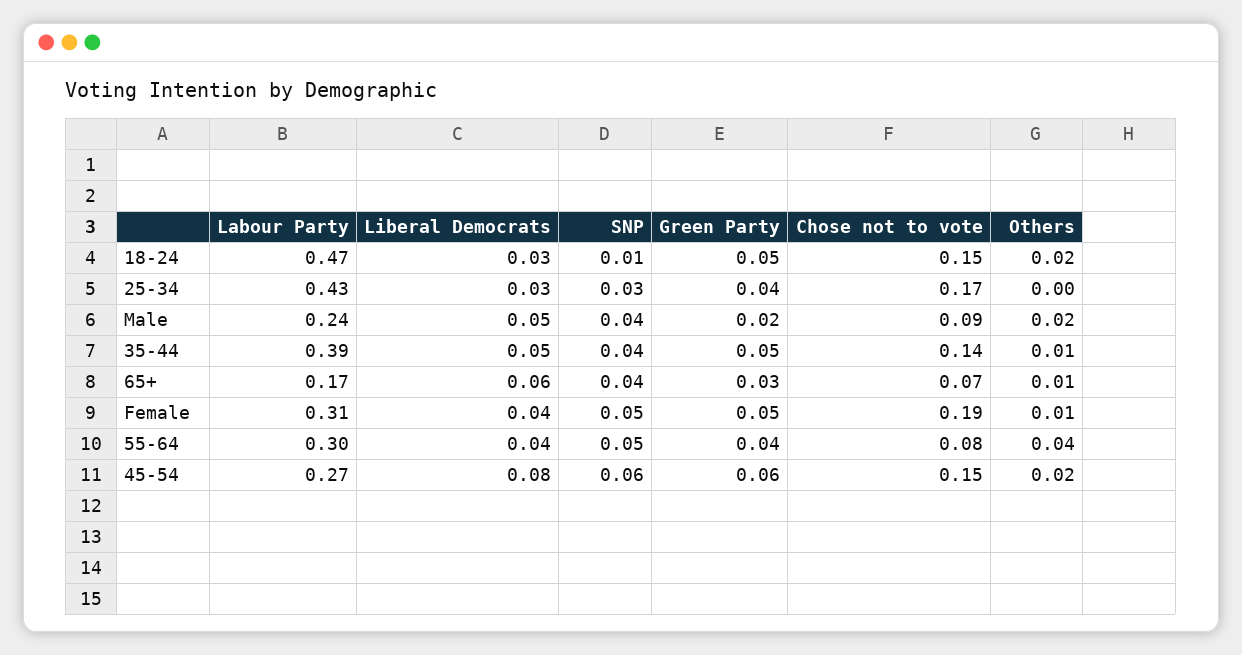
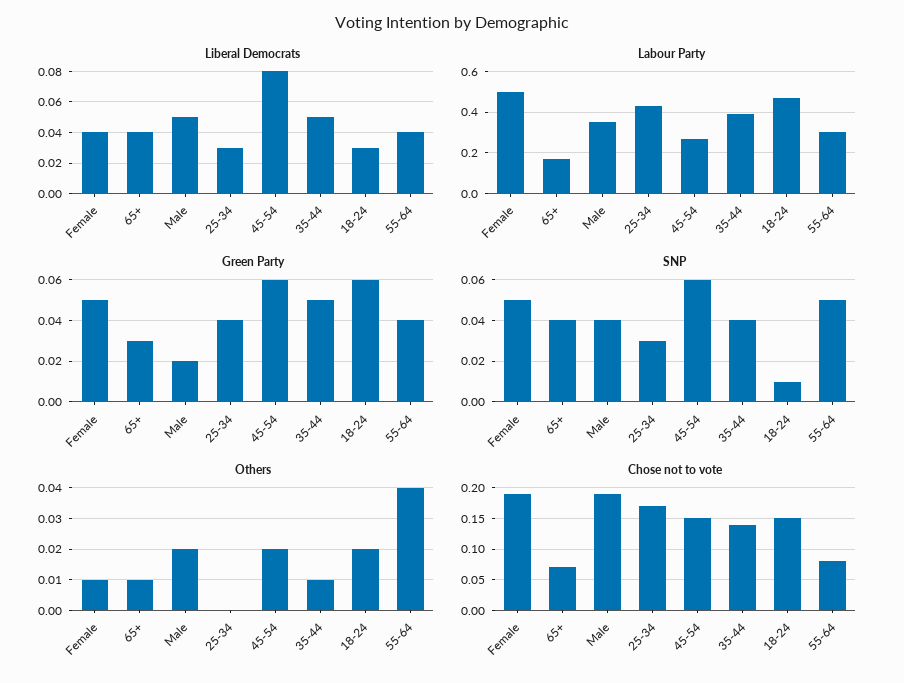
  {
    "Labour Party": {
      "18-24": 0.47,
      "25-34": 0.43,
-     "Male": 0.24,
+     "Male": 0.35,
      "35-44": 0.39,
      "65+": 0.17,
-     "Female": 0.31,
+     "Female": 0.5,
      "55-64": 0.3,
      "45-54": 0.27
    },
    "Liberal Democrats": {
      "18-24": 0.03,
      "25-34": 0.03,
      "Male": 0.05,
      "35-44": 0.05,
-     "65+": 0.06,
+     "65+": 0.04,
      "Female": 0.04,
      "55-64": 0.04,
      "45-54": 0.08
    },
    "SNP": {
      "18-24": 0.01,
      "25-34": 0.03,
      "Male": 0.04,
      "35-44": 0.04,
      "65+": 0.04,
      "Female": 0.05,
      "55-64": 0.05,
      "45-54": 0.06
    },
    "Green Party": {
-     "18-24": 0.05,
+     "18-24": 0.06,
      "25-34": 0.04,
      "Male": 0.02,
      "35-44": 0.05,
      "65+": 0.03,
      "Female": 0.05,
      "55-64": 0.04,
      "45-54": 0.06
    },
    "Chose not to vote": {
      "18-24": 0.15,
      "25-34": 0.17,
-     "Male": 0.09,
+     "Male": 0.19,
      "35-44": 0.14,
      "65+": 0.07,
      "Female": 0.19,
      "55-64": 0.08,
      "45-54": 0.15
    },
    "Others": {
      "18-24": 0.02,
      "25-34": 0,
      "Male": 0.02,
      "35-44": 0.01,
      "65+": 0.01,
      "Female": 0.01,
      "55-64": 0.04,
      "45-54": 0.02
    }
  }

